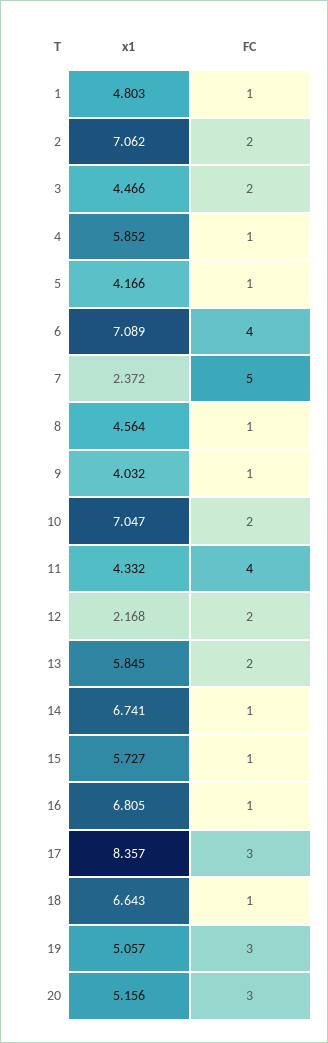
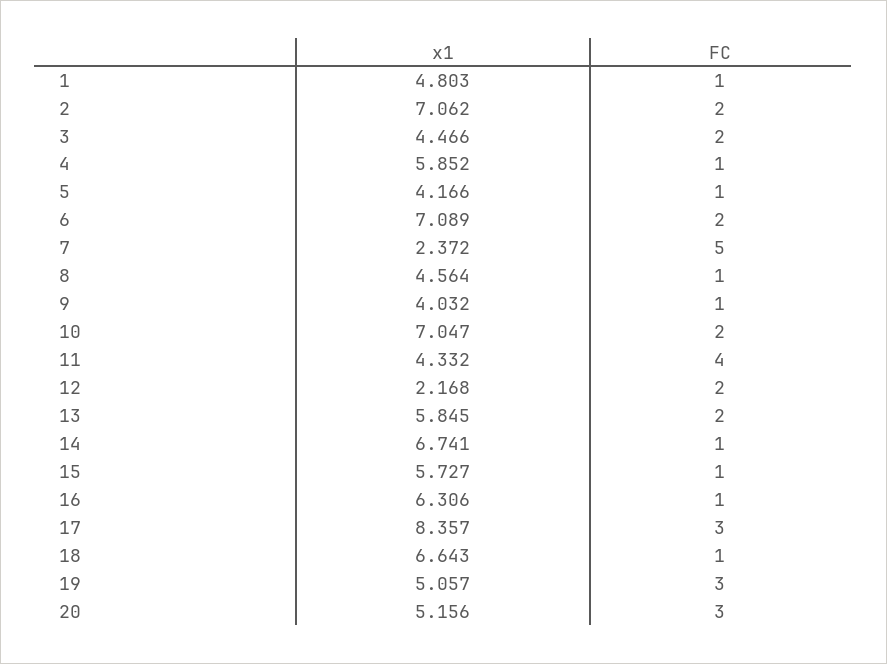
  {
    "x1": {
      "1": 4.803,
      "2": 7.062,
      "3": 4.466,
      "4": 5.852,
      "5": 4.166,
      "6": 7.089,
      "7": 2.372,
      "8": 4.564,
      "9": 4.032,
      "10": 7.047,
      "11": 4.332,
      "12": 2.168,
      "13": 5.845,
      "14": 6.741,
      "15": 5.727,
-     "16": 6.805,
+     "16": 6.306,
      "17": 8.357,
      "18": 6.643,
      "19": 5.057,
      "20": 5.156
    },
    "FC": {
      "1": 1,
      "2": 2,
      "3": 2,
      "4": 1,
      "5": 1,
-     "6": 4,
+     "6": 2,
      "7": 5,
      "8": 1,
      "9": 1,
      "10": 2,
      "11": 4,
      "12": 2,
      "13": 2,
      "14": 1,
      "15": 1,
      "16": 1,
      "17": 3,
      "18": 1,
      "19": 3,
      "20": 3
    }
  }

